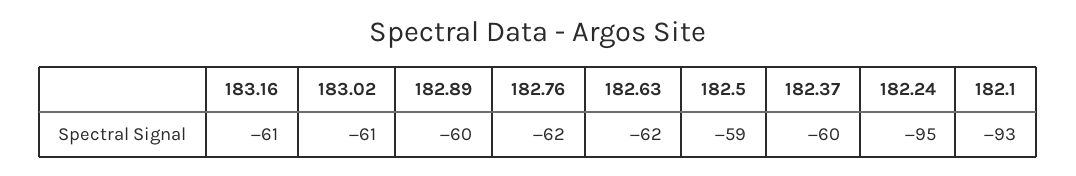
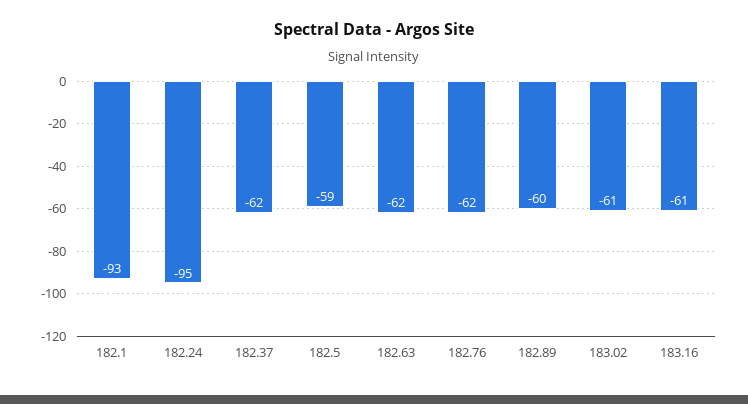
  {
    "183.16": -61,
    "183.02": -61,
    "182.89": -60,
    "182.76": -62,
    "182.63": -62,
    "182.5": -59,
-   "182.37": -60,
+   "182.37": -62,
    "182.24": -95,
    "182.1": -93
  }

